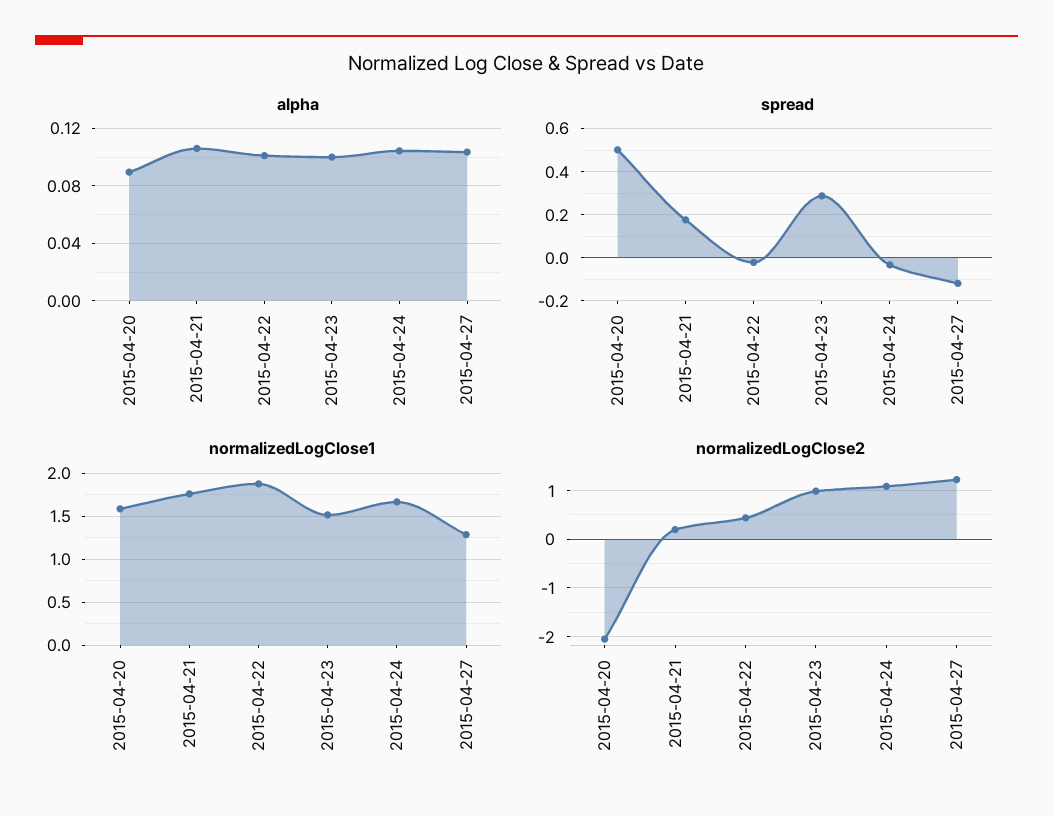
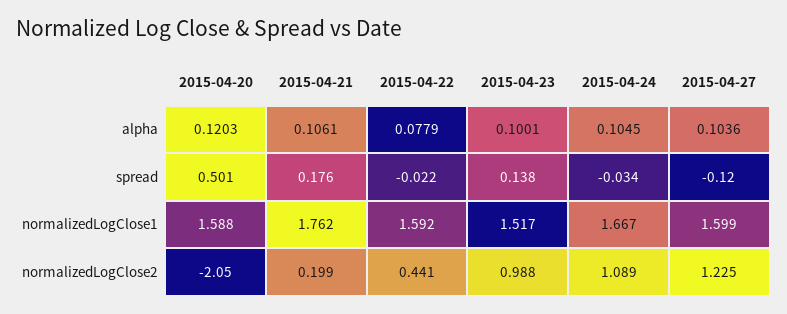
  {
    "alpha": {
-     "2015-04-20": 0.09,
+     "2015-04-20": 0.1203,
      "2015-04-21": 0.1061,
-     "2015-04-22": 0.1,
+     "2015-04-22": 0.0779,
      "2015-04-23": 0.1001,
      "2015-04-24": 0.1045,
      "2015-04-27": 0.1036
    },
    "spread": {
      "2015-04-20": 0.501,
      "2015-04-21": 0.176,
      "2015-04-22": -0.022,
-     "2015-04-23": 0.3,
+     "2015-04-23": 0.138,
      "2015-04-24": -0.034,
      "2015-04-27": -0.12
    },
    "normalizedLogClose1": {
      "2015-04-20": 1.588,
      "2015-04-21": 1.762,
-     "2015-04-22": 1.9,
+     "2015-04-22": 1.592,
      "2015-04-23": 1.517,
      "2015-04-24": 1.667,
-     "2015-04-27": 1.3
+     "2015-04-27": 1.599
    },
    "normalizedLogClose2": {
      "2015-04-20": -2.05,
      "2015-04-21": 0.199,
      "2015-04-22": 0.441,
      "2015-04-23": 0.988,
      "2015-04-24": 1.089,
      "2015-04-27": 1.225
    }
  }

